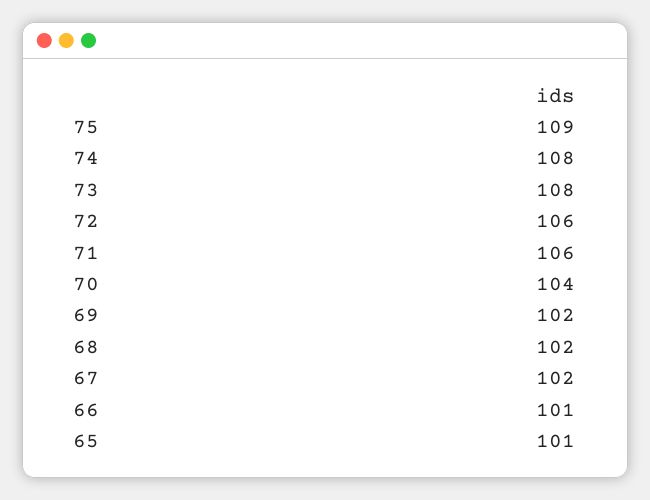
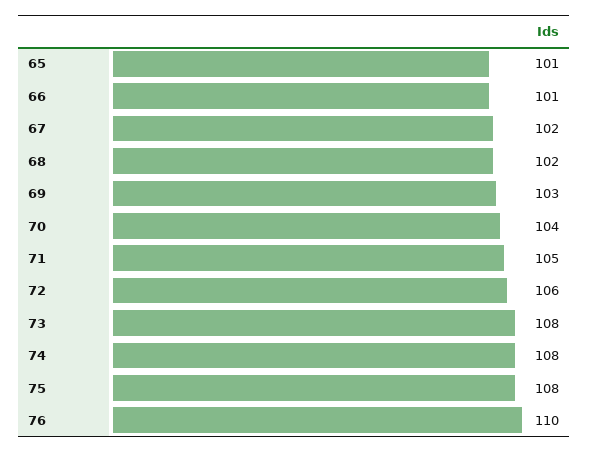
  {
-   "75": 109,
+   "75": 108,
    "74": 108,
    "73": 108,
    "72": 106,
-   "71": 106,
+   "71": 105,
    "70": 104,
-   "69": 102,
+   "69": 103,
    "68": 102,
    "67": 102,
    "66": 101,
-   "65": 101
+   "65": 101,
+   "76": 110
  }

